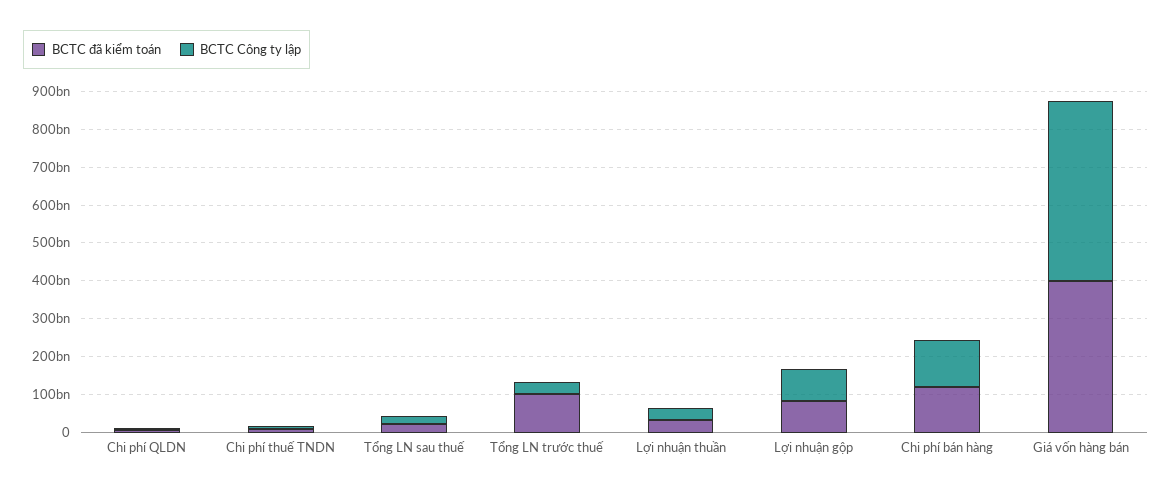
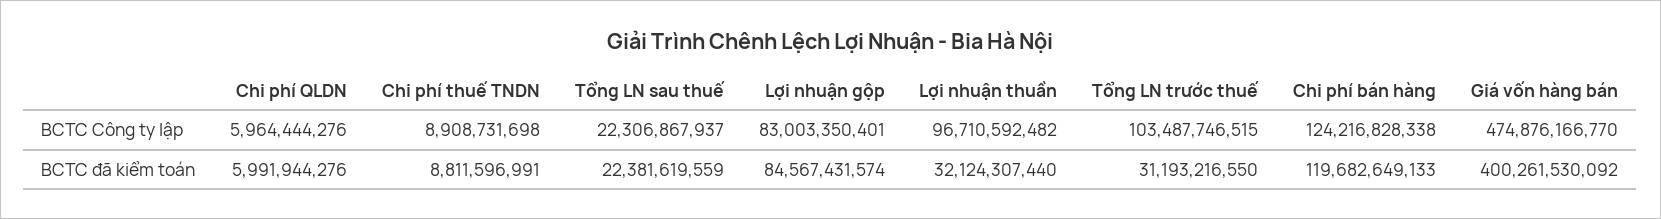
  {
    "BCTC đã kiểm toán": {
      "Chi phí QLDN": 5991944276,
      "Chi phí thuế TNDN": 8811596991,
      "Tổng LN sau thuế": 22381619559,
-     "Tổng LN trước thuế": 100000000000,
+     "Tổng LN trước thuế": 31193216550,
      "Lợi nhuận thuần": 32124307440,
      "Lợi nhuận gộp": 84567431574,
      "Chi phí bán hàng": 119682649133,
      "Giá vốn hàng bán": 400261530092
    },
    "BCTC Công ty lập": {
      "Chi phí QLDN": 5964444276,
      "Chi phí thuế TNDN": 8908731698,
      "Tổng LN sau thuế": 22306867937,
-     "Tổng LN trước thuế": 25000000000,
+     "Tổng LN trước thuế": 103487746515,
-     "Lợi nhuận thuần": 25000000000,
+     "Lợi nhuận thuần": 96710592482,
      "Lợi nhuận gộp": 83003350401,
      "Chi phí bán hàng": 124216828338,
      "Giá vốn hàng bán": 474876166770
    }
  }

